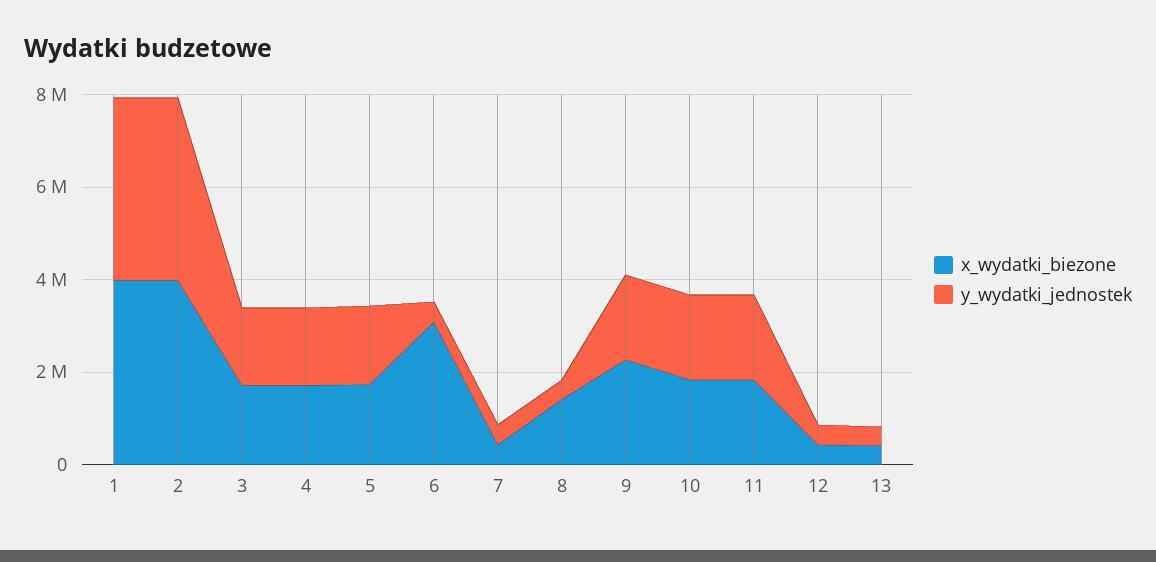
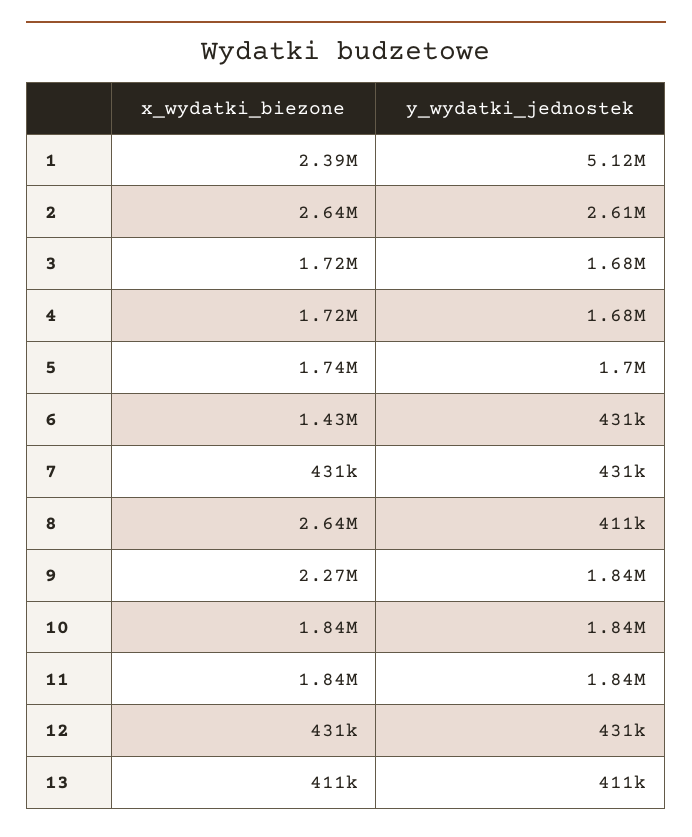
  {
    "x_wydatki_biezone": {
-     "1": 4000000,
+     "1": 2390000,
-     "2": 4000000,
+     "2": 2640000,
      "3": 1720000,
      "4": 1720000,
      "5": 1740000,
-     "6": 3000000,
+     "6": 1430000,
      "7": 431000,
-     "8": 1500000,
+     "8": 2640000,
      "9": 2270000,
      "10": 1840000,
      "11": 1840000,
      "12": 431000,
      "13": 411000
    },
    "y_wydatki_jednostek": {
-     "1": 4000000,
+     "1": 5120000,
-     "2": 4000000,
+     "2": 2610000,
      "3": 1680000,
      "4": 1680000,
      "5": 1700000,
      "6": 431000,
      "7": 431000,
      "8": 411000,
      "9": 1840000,
      "10": 1840000,
      "11": 1840000,
      "12": 431000,
      "13": 411000
    }
  }

